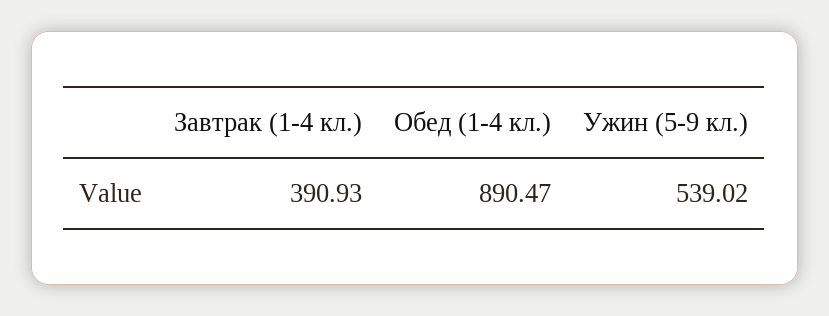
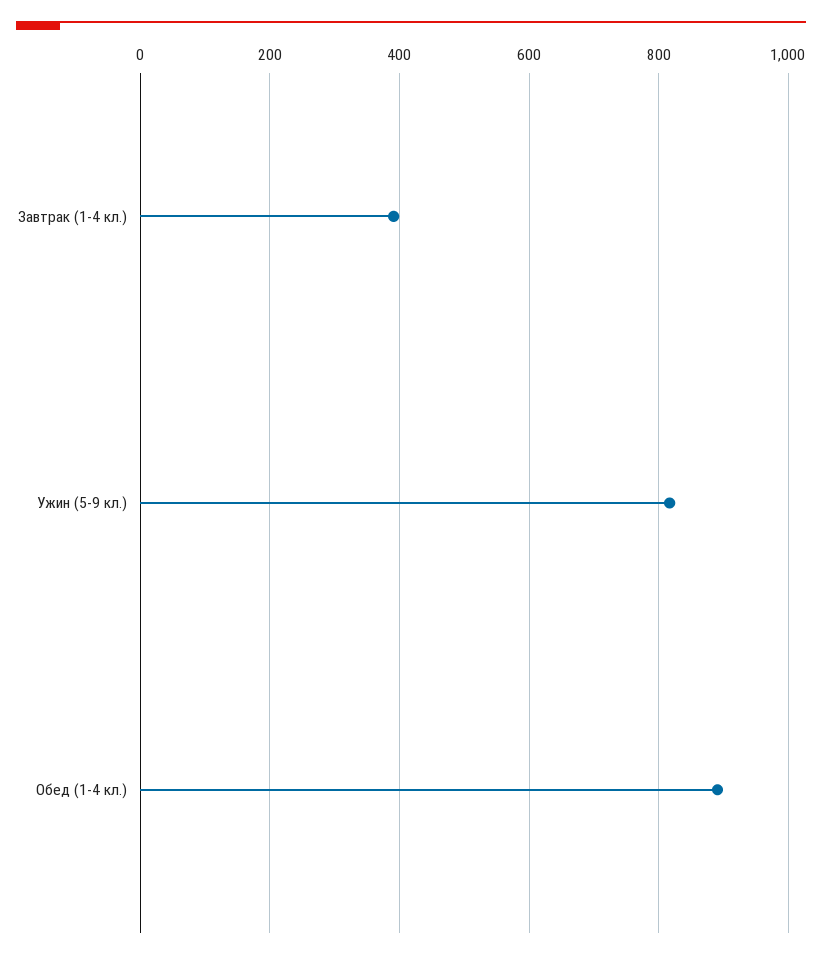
  {
    "Завтрак (1-4 кл.)": 390.93,
    "Обед (1-4 кл.)": 890.47,
-   "Ужин (5-9 кл.)": 539.02
+   "Ужин (5-9 кл.)": 820
  }

